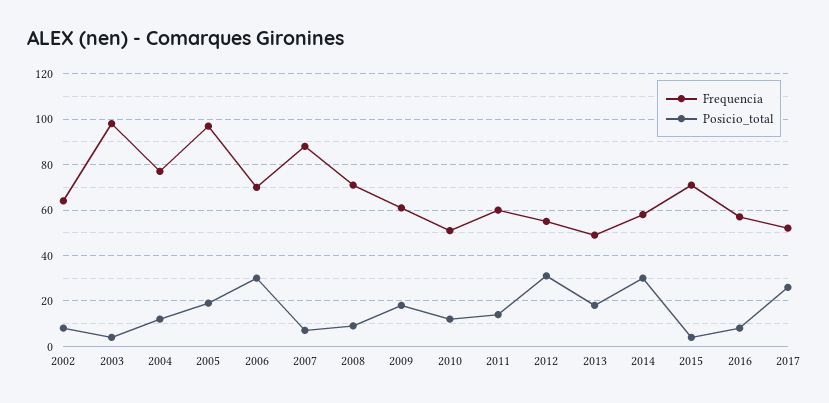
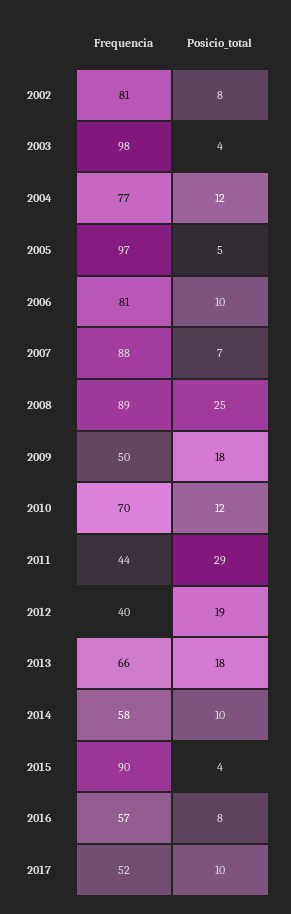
  {
    "Frequencia": {
-     "2002": 65,
+     "2002": 81,
      "2003": 98,
      "2004": 77,
      "2005": 97,
-     "2006": 70,
+     "2006": 81,
      "2007": 88,
-     "2008": 70,
+     "2008": 89,
-     "2009": 60,
+     "2009": 50,
-     "2010": 50,
+     "2010": 70,
-     "2011": 60,
+     "2011": 44,
-     "2012": 55,
+     "2012": 40,
-     "2013": 50,
+     "2013": 66,
      "2014": 58,
-     "2015": 70,
+     "2015": 90,
      "2016": 57,
      "2017": 52
    },
    "Posicio_total": {
      "2002": 8,
      "2003": 4,
      "2004": 12,
-     "2005": 20,
+     "2005": 5,
-     "2006": 30,
+     "2006": 10,
      "2007": 7,
-     "2008": 10,
+     "2008": 25,
      "2009": 18,
      "2010": 12,
-     "2011": 15,
+     "2011": 29,
-     "2012": 30,
+     "2012": 19,
      "2013": 18,
-     "2014": 30,
+     "2014": 10,
      "2015": 4,
      "2016": 8,
-     "2017": 25
+     "2017": 10
    }
  }

